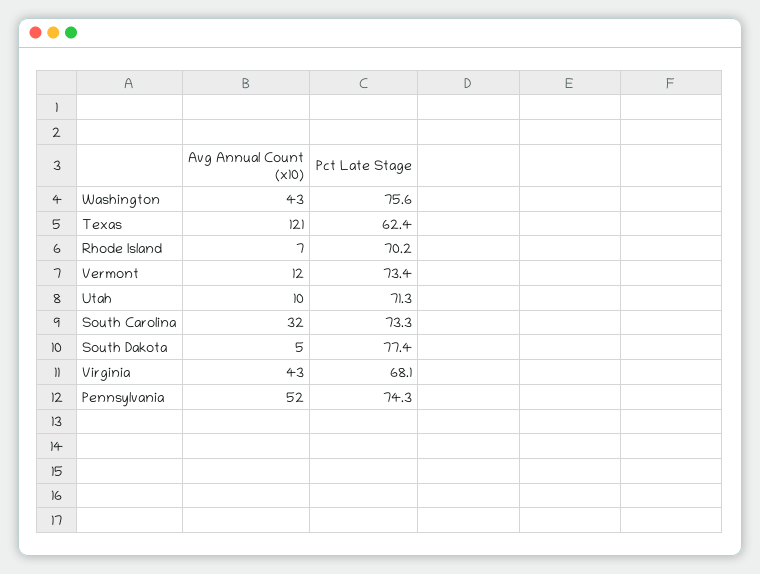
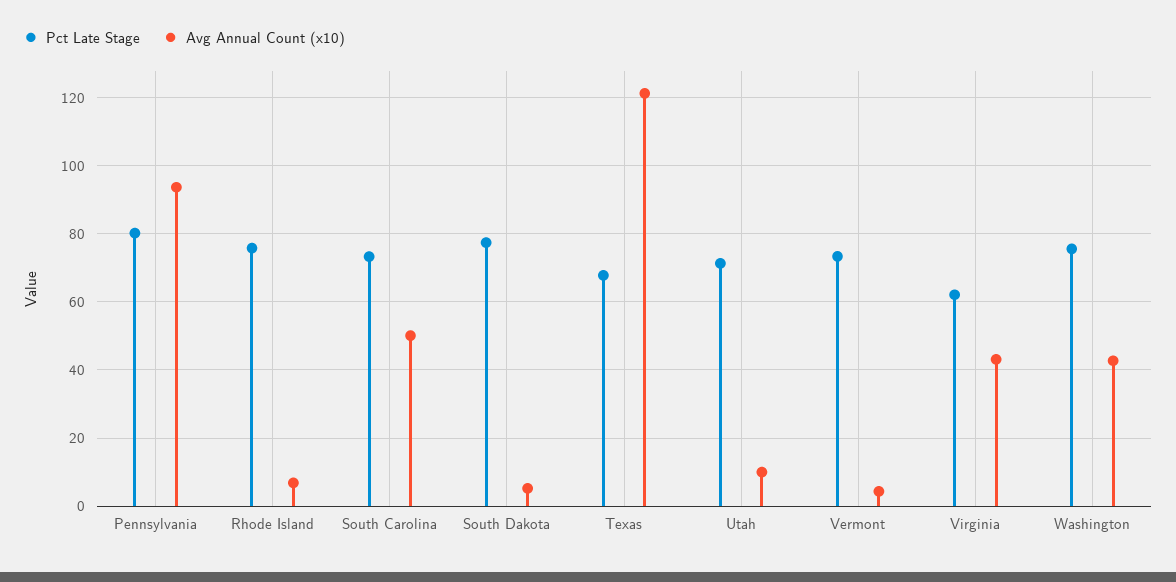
  {
    "Avg Annual Count (x10)": {
      "Washington": 43,
      "Texas": 121,
      "Rhode Island": 7,
-     "Vermont": 12,
+     "Vermont": 4,
      "Utah": 10,
-     "South Carolina": 32,
+     "South Carolina": 50,
      "South Dakota": 5,
      "Virginia": 43,
-     "Pennsylvania": 52
+     "Pennsylvania": 94
    },
    "Pct Late Stage": {
      "Washington": 75.6,
-     "Texas": 62.4,
+     "Texas": 68,
-     "Rhode Island": 70.2,
+     "Rhode Island": 76,
      "Vermont": 73.4,
      "Utah": 71.3,
      "South Carolina": 73.3,
      "South Dakota": 77.4,
-     "Virginia": 68.1,
+     "Virginia": 62,
-     "Pennsylvania": 74.3
+     "Pennsylvania": 80
    }
  }

